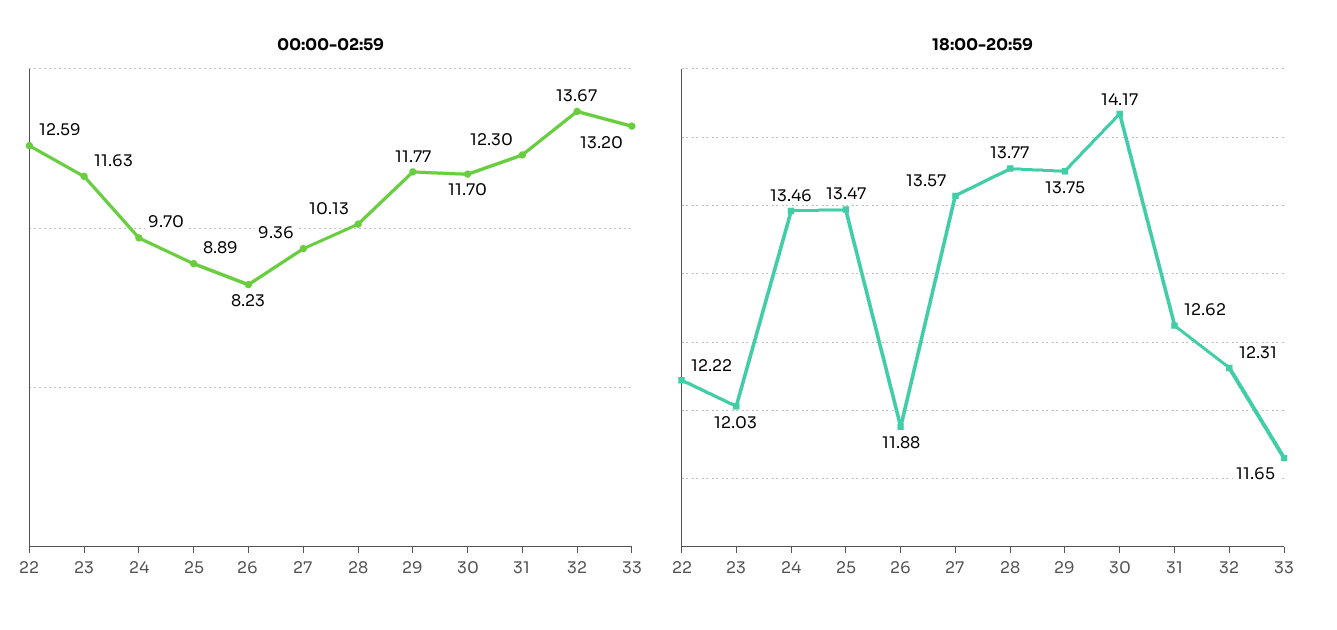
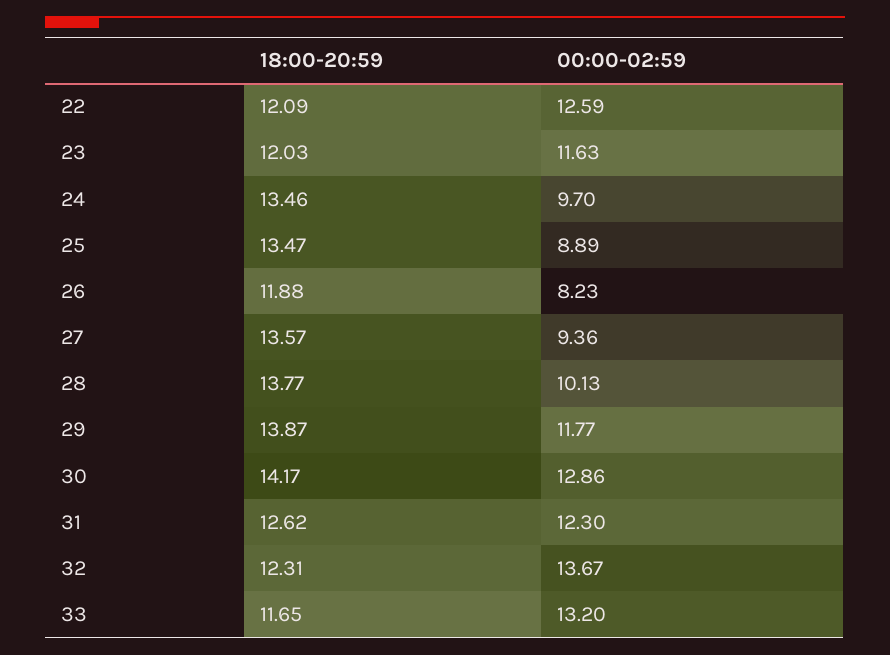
  {
    "00:00-02:59": {
      "22": 12.59,
      "23": 11.63,
      "24": 9.7,
      "25": 8.89,
      "26": 8.23,
      "27": 9.36,
      "28": 10.13,
      "29": 11.77,
-     "30": 11.7,
+     "30": 12.86,
      "31": 12.3,
      "32": 13.67,
      "33": 13.2
    },
    "18:00-20:59": {
-     "22": 12.22,
+     "22": 12.09,
      "23": 12.03,
      "24": 13.46,
      "25": 13.47,
      "26": 11.88,
      "27": 13.57,
      "28": 13.77,
-     "29": 13.75,
+     "29": 13.87,
      "30": 14.17,
      "31": 12.62,
      "32": 12.31,
      "33": 11.65
    }
  }

